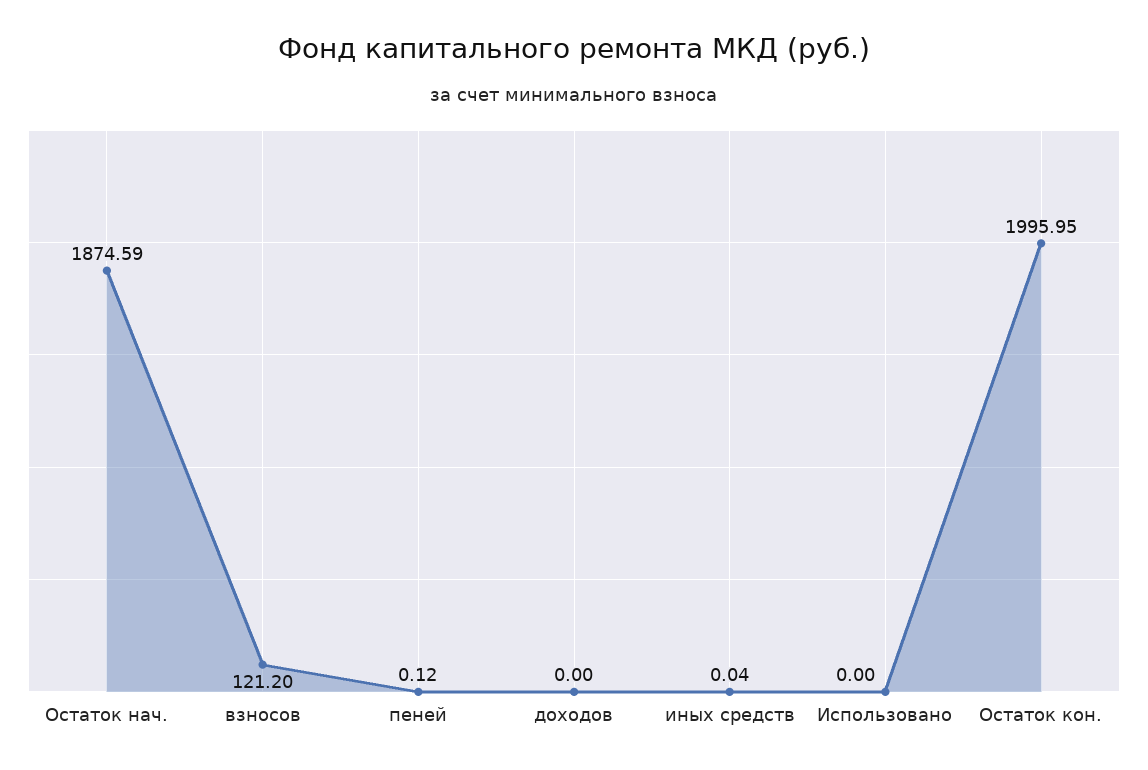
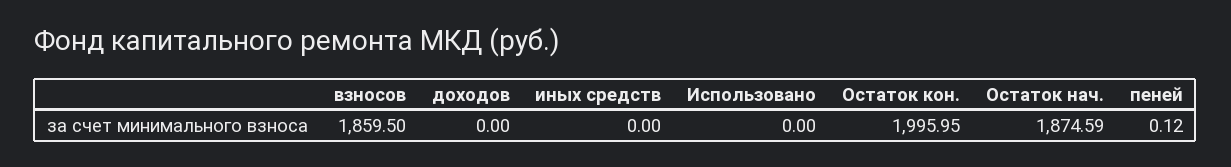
  {
    "Остаток нач.": 1874.59,
-   "взносов": 121.2,
+   "взносов": 1859.5,
    "пеней": 0.12,
    "доходов": 0,
-   "иных средств": 0.04,
+   "иных средств": 0,
    "Использовано": 0,
    "Остаток кон.": 1995.95
  }

